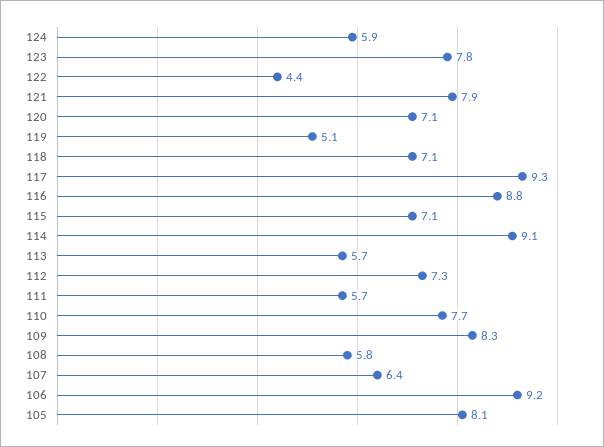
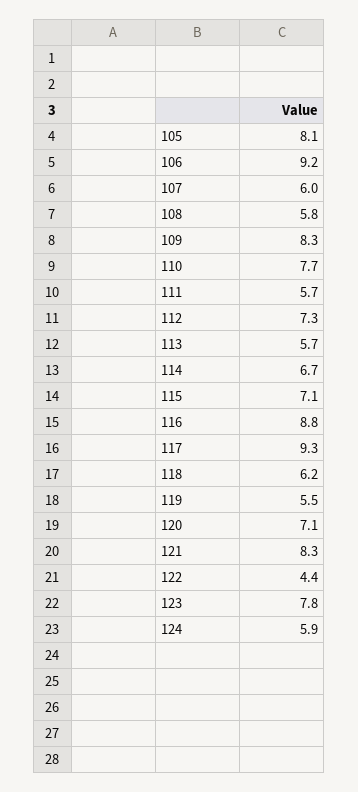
  {
    "124": 5.9,
    "123": 7.8,
    "122": 4.4,
-   "121": 7.9,
+   "121": 8.3,
    "120": 7.1,
-   "119": 5.1,
+   "119": 5.5,
-   "118": 7.1,
+   "118": 6.2,
    "117": 9.3,
    "116": 8.8,
    "115": 7.1,
-   "114": 9.1,
+   "114": 6.7,
    "113": 5.7,
    "112": 7.3,
    "111": 5.7,
    "110": 7.7,
    "109": 8.3,
    "108": 5.8,
-   "107": 6.4,
+   "107": 6,
    "106": 9.2,
    "105": 8.1
  }

